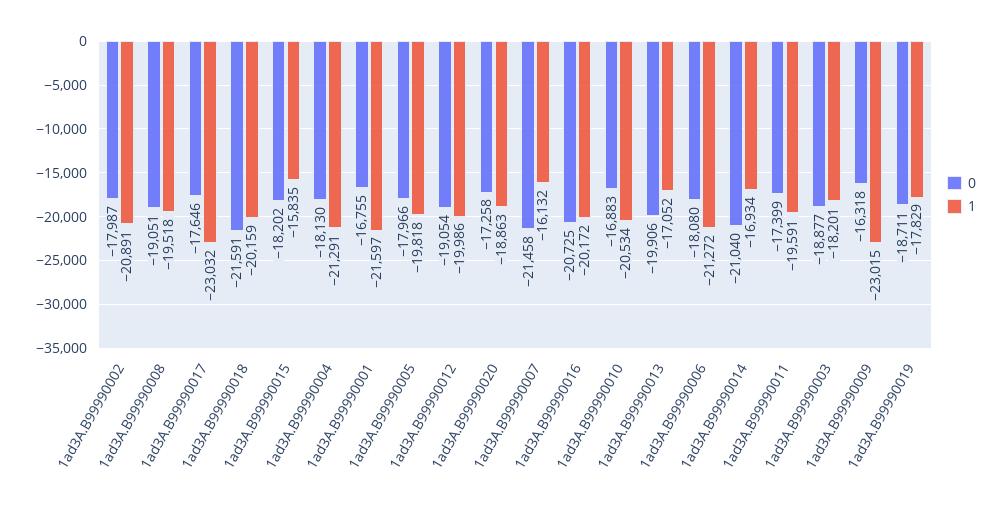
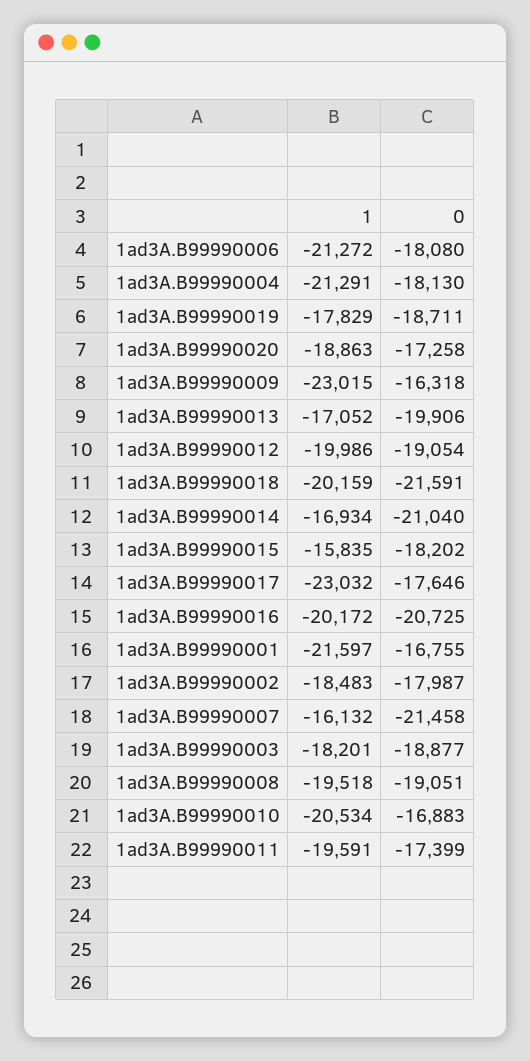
  {
    "0": {
      "1ad3A.B99990002": -17987,
      "1ad3A.B99990008": -19051,
      "1ad3A.B99990017": -17646,
      "1ad3A.B99990018": -21591,
      "1ad3A.B99990015": -18202,
      "1ad3A.B99990004": -18130,
      "1ad3A.B99990001": -16755,
-     "1ad3A.B99990005": -17966,
      "1ad3A.B99990012": -19054,
      "1ad3A.B99990020": -17258,
      "1ad3A.B99990007": -21458,
      "1ad3A.B99990016": -20725,
      "1ad3A.B99990010": -16883,
      "1ad3A.B99990013": -19906,
      "1ad3A.B99990006": -18080,
      "1ad3A.B99990014": -21040,
      "1ad3A.B99990011": -17399,
      "1ad3A.B99990003": -18877,
      "1ad3A.B99990009": -16318,
      "1ad3A.B99990019": -18711
    },
    "1": {
-     "1ad3A.B99990002": -20891,
+     "1ad3A.B99990002": -18483,
      "1ad3A.B99990008": -19518,
      "1ad3A.B99990017": -23032,
      "1ad3A.B99990018": -20159,
      "1ad3A.B99990015": -15835,
      "1ad3A.B99990004": -21291,
      "1ad3A.B99990001": -21597,
-     "1ad3A.B99990005": -19818,
      "1ad3A.B99990012": -19986,
      "1ad3A.B99990020": -18863,
      "1ad3A.B99990007": -16132,
      "1ad3A.B99990016": -20172,
      "1ad3A.B99990010": -20534,
      "1ad3A.B99990013": -17052,
      "1ad3A.B99990006": -21272,
      "1ad3A.B99990014": -16934,
      "1ad3A.B99990011": -19591,
      "1ad3A.B99990003": -18201,
      "1ad3A.B99990009": -23015,
      "1ad3A.B99990019": -17829
    }
  }

